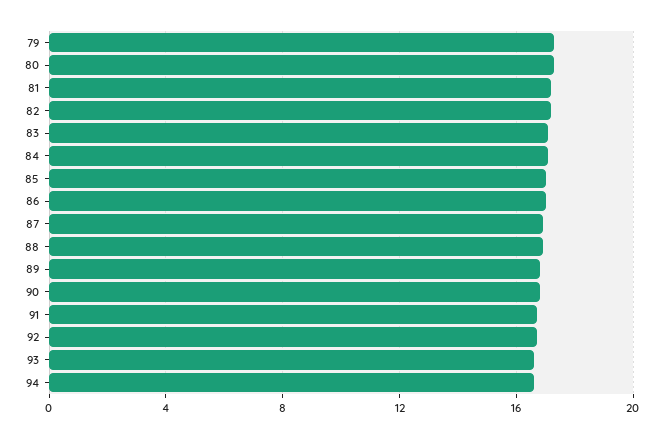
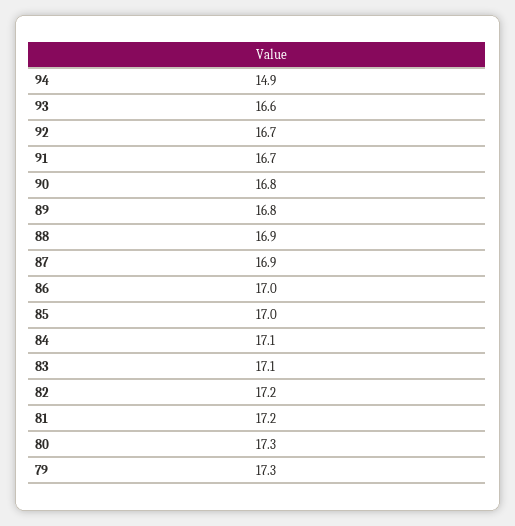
  {
    "79": 17.3,
    "80": 17.3,
    "81": 17.2,
    "82": 17.2,
    "83": 17.1,
    "84": 17.1,
    "85": 17,
    "86": 17,
    "87": 16.9,
    "88": 16.9,
    "89": 16.8,
    "90": 16.8,
    "91": 16.7,
    "92": 16.7,
    "93": 16.6,
-   "94": 16.5
+   "94": 14.9
  }

